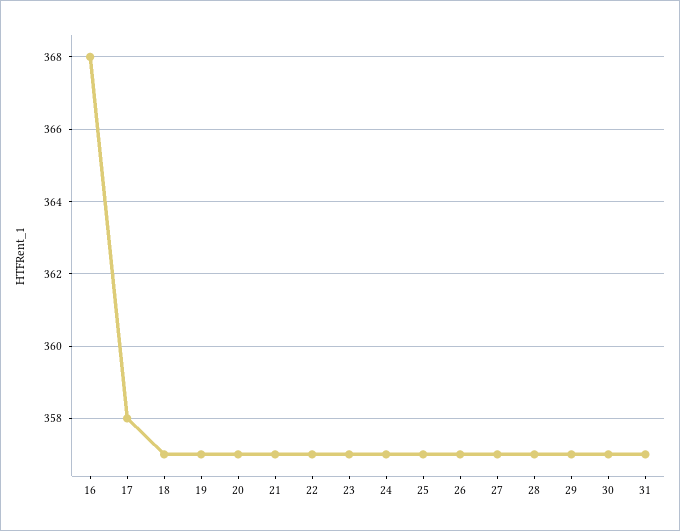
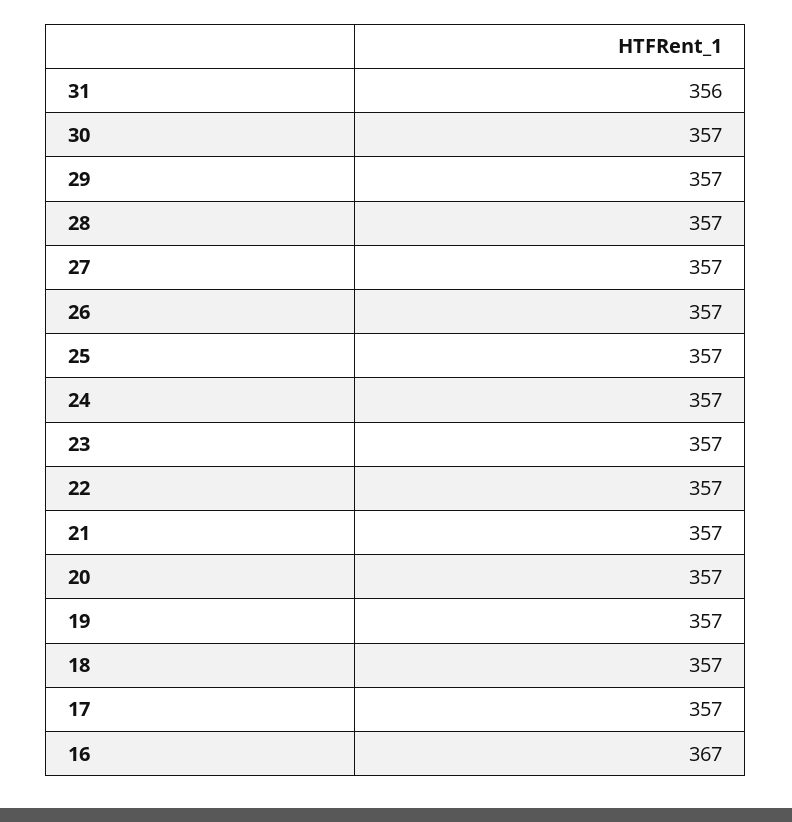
  {
-   "16": 368,
+   "16": 367,
-   "17": 358,
+   "17": 357,
    "18": 357,
    "19": 357,
    "20": 357,
    "21": 357,
    "22": 357,
    "23": 357,
    "24": 357,
    "25": 357,
    "26": 357,
    "27": 357,
    "28": 357,
    "29": 357,
    "30": 357,
-   "31": 357
+   "31": 356
  }

